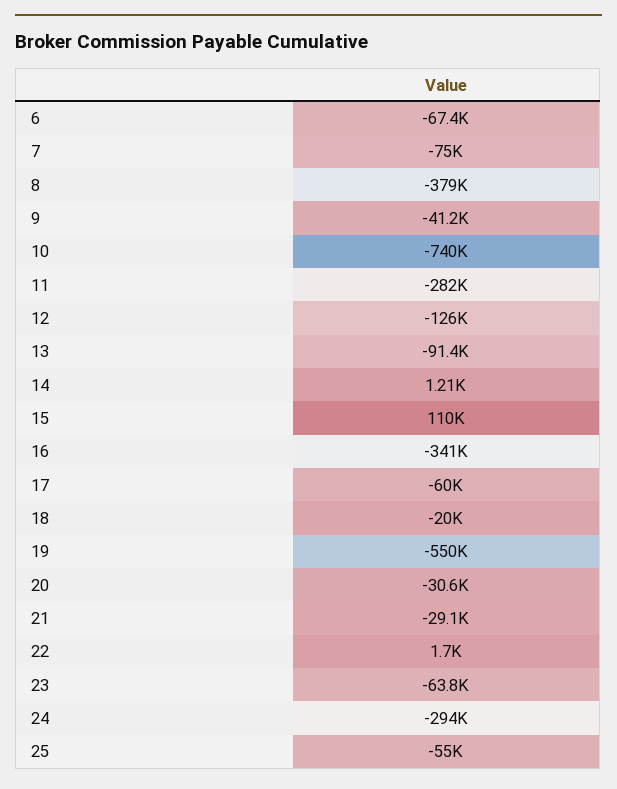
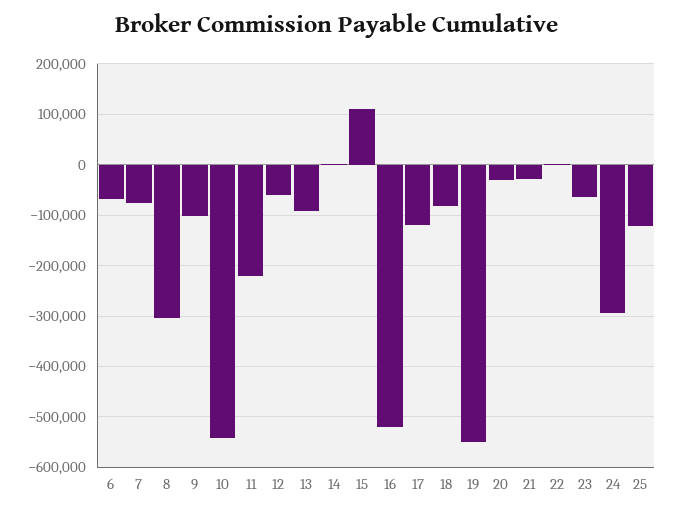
  {
    "6": -67400,
    "7": -75000,
-   "8": -379000,
+   "8": -300000,
-   "9": -41200,
+   "9": -100000,
-   "10": -740000,
+   "10": -540000,
-   "11": -282000,
+   "11": -220000,
-   "12": -126000,
+   "12": -60000,
    "13": -91400,
    "14": 1210,
    "15": 110000,
-   "16": -341000,
+   "16": -520000,
-   "17": -60000,
+   "17": -120000,
-   "18": -20000,
+   "18": -80000,
    "19": -550000,
    "20": -30600,
    "21": -29100,
    "22": 1700,
    "23": -63800,
    "24": -294000,
-   "25": -55000
+   "25": -120000
  }

